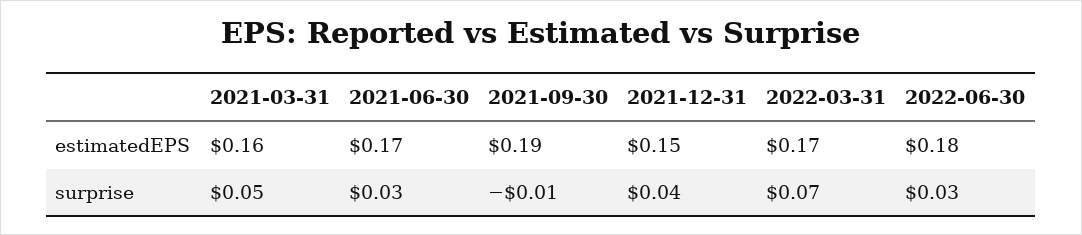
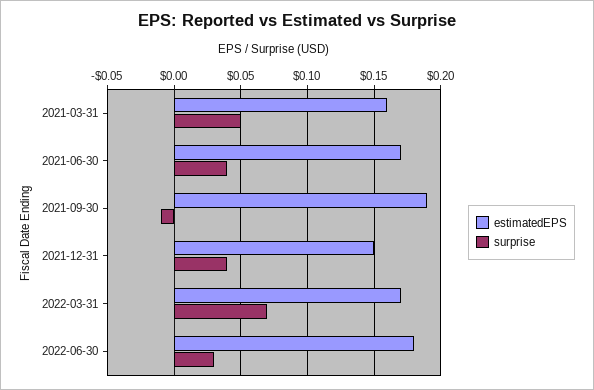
  {
    "estimatedEPS": {
      "2021-03-31": 0.16,
      "2021-06-30": 0.17,
      "2021-09-30": 0.19,
      "2021-12-31": 0.15,
      "2022-03-31": 0.17,
      "2022-06-30": 0.18
    },
    "surprise": {
      "2021-03-31": 0.05,
-     "2021-06-30": 0.03,
+     "2021-06-30": 0.04,
      "2021-09-30": -0.01,
      "2021-12-31": 0.04,
      "2022-03-31": 0.07,
      "2022-06-30": 0.03
    }
  }

